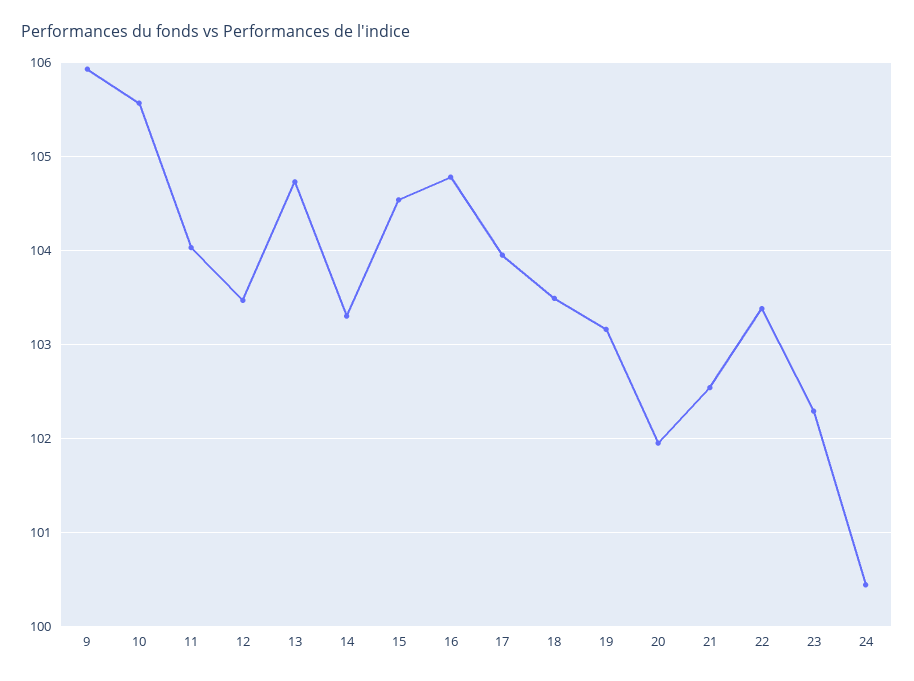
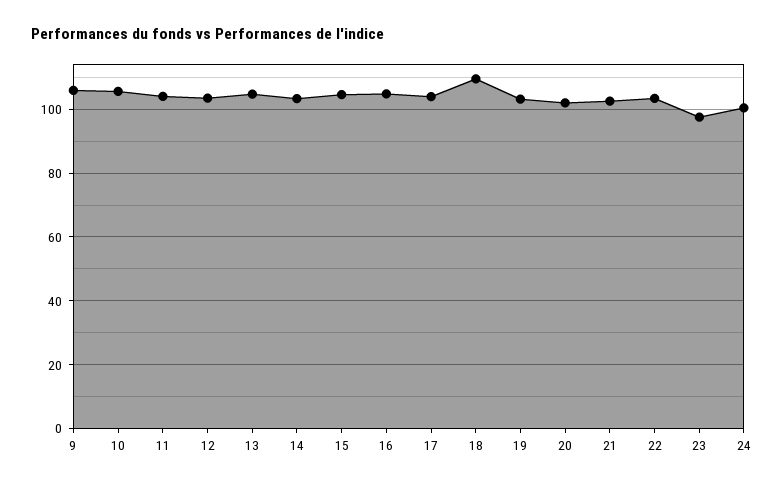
  {
    "9": 105.9,
    "10": 105.6,
    "11": 104,
    "12": 103.5,
    "13": 104.7,
    "14": 103.3,
    "15": 104.5,
    "16": 104.8,
    "17": 104,
-   "18": 103.5,
+   "18": 110,
    "19": 103.2,
    "20": 102,
    "21": 102.5,
    "22": 103.4,
-   "23": 102.3,
+   "23": 98,
    "24": 100.4
  }

